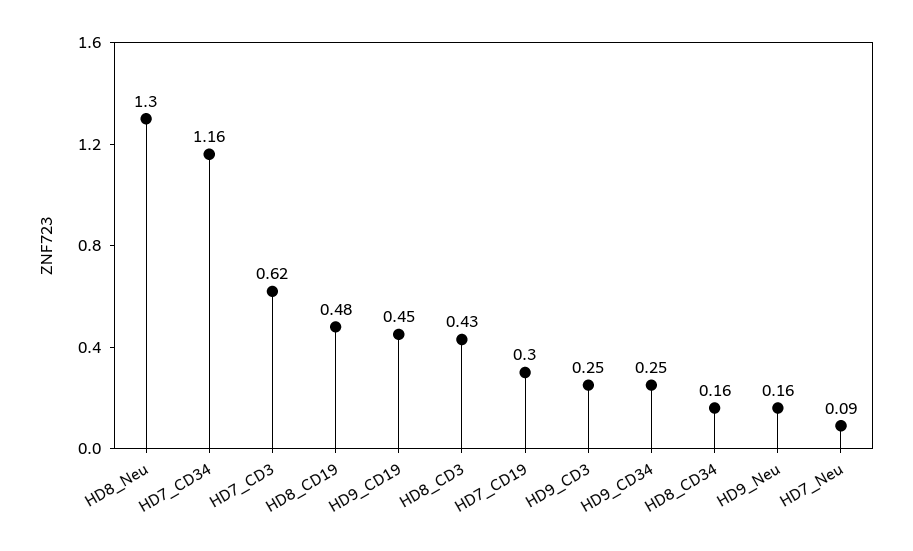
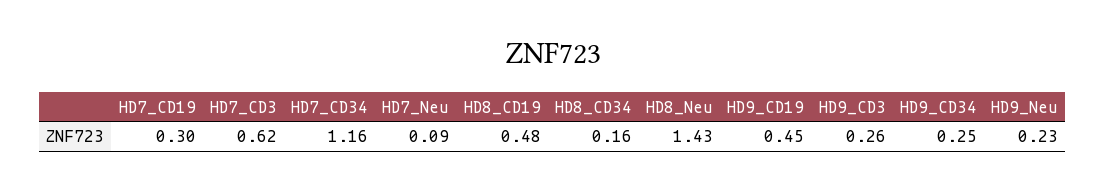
  {
-   "HD8_Neu": 1.3,
+   "HD8_Neu": 1.43,
    "HD7_CD34": 1.16,
    "HD7_CD3": 0.62,
    "HD8_CD19": 0.48,
    "HD9_CD19": 0.45,
-   "HD8_CD3": 0.43,
    "HD7_CD19": 0.3,
-   "HD9_CD3": 0.25,
+   "HD9_CD3": 0.26,
    "HD9_CD34": 0.25,
    "HD8_CD34": 0.16,
-   "HD9_Neu": 0.16,
+   "HD9_Neu": 0.23,
    "HD7_Neu": 0.09
  }

